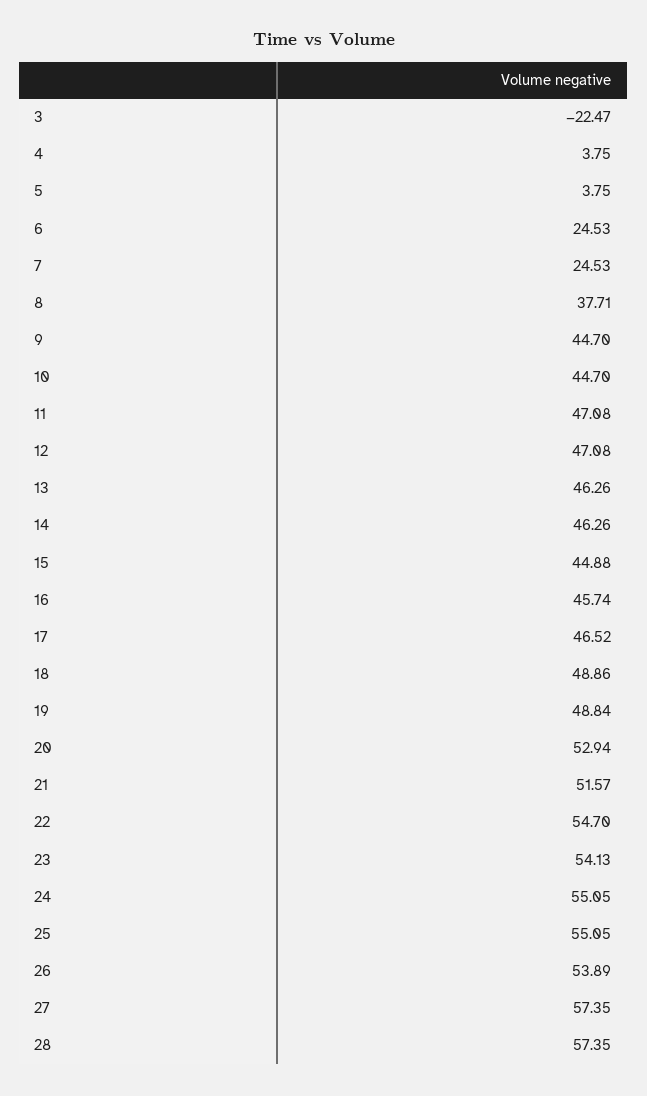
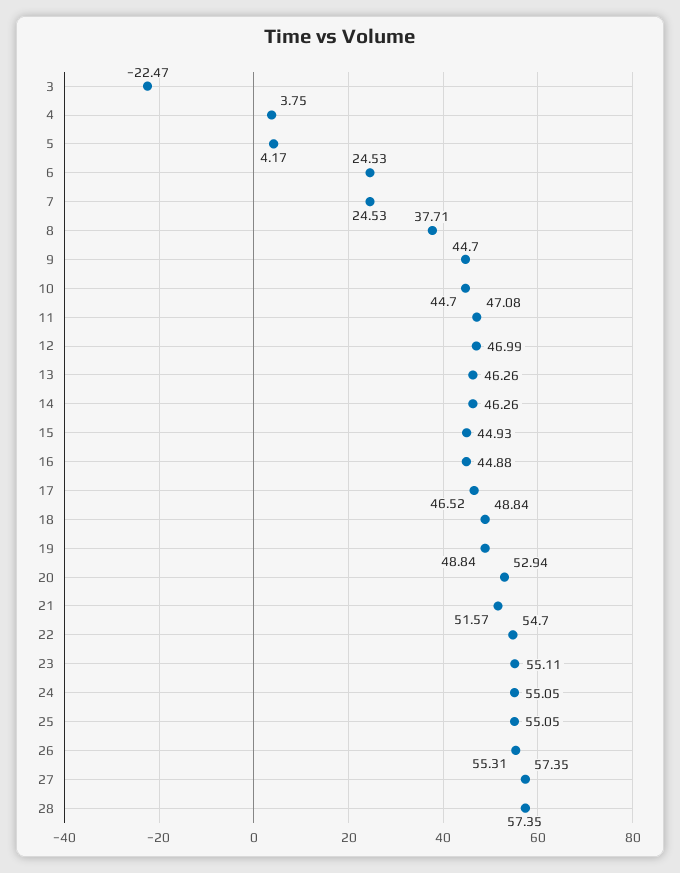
  {
    "3": -22.47,
    "4": 3.75,
-   "5": 3.75,
+   "5": 4.17,
    "6": 24.53,
    "7": 24.53,
    "8": 37.71,
    "9": 44.7,
    "10": 44.7,
    "11": 47.08,
-   "12": 47.08,
+   "12": 46.99,
    "13": 46.26,
    "14": 46.26,
-   "15": 44.88,
+   "15": 44.93,
-   "16": 45.74,
+   "16": 44.88,
    "17": 46.52,
-   "18": 48.86,
+   "18": 48.84,
    "19": 48.84,
    "20": 52.94,
    "21": 51.57,
    "22": 54.7,
-   "23": 54.13,
+   "23": 55.11,
    "24": 55.05,
    "25": 55.05,
-   "26": 53.89,
+   "26": 55.31,
    "27": 57.35,
    "28": 57.35
  }

